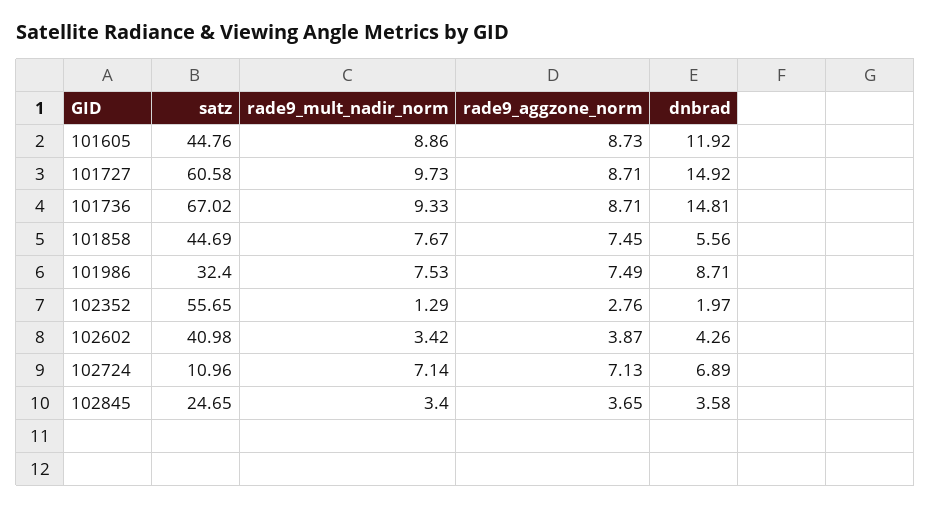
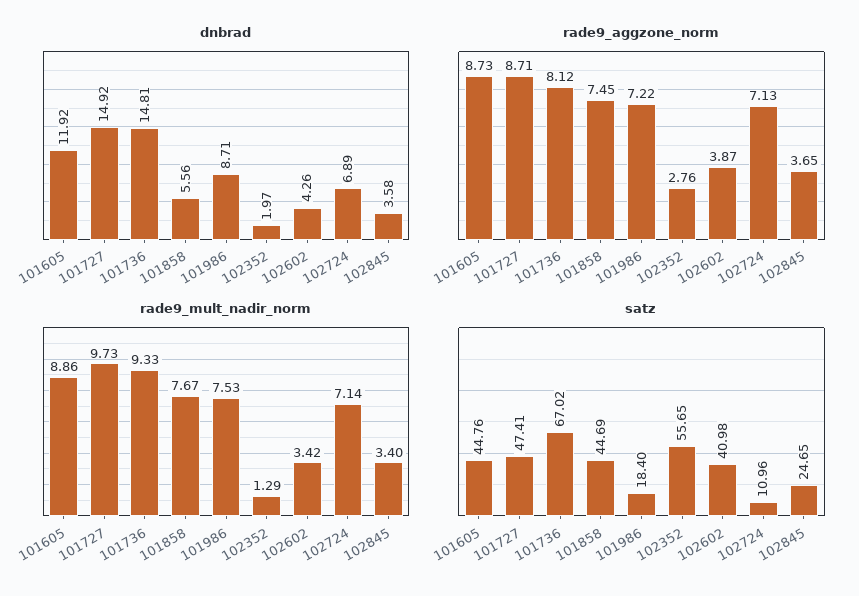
  {
    "satz": {
      "101605": 44.76,
-     "101727": 60.58,
+     "101727": 47.41,
      "101736": 67.02,
      "101858": 44.69,
-     "101986": 32.4,
+     "101986": 18.4,
      "102352": 55.65,
      "102602": 40.98,
      "102724": 10.96,
      "102845": 24.65
    },
    "rade9_mult_nadir_norm": {
      "101605": 8.86,
      "101727": 9.73,
      "101736": 9.33,
      "101858": 7.67,
      "101986": 7.53,
      "102352": 1.29,
      "102602": 3.42,
      "102724": 7.14,
      "102845": 3.4
    },
    "rade9_aggzone_norm": {
      "101605": 8.73,
      "101727": 8.71,
-     "101736": 8.71,
+     "101736": 8.12,
      "101858": 7.45,
-     "101986": 7.49,
+     "101986": 7.22,
      "102352": 2.76,
      "102602": 3.87,
      "102724": 7.13,
      "102845": 3.65
    },
    "dnbrad": {
      "101605": 11.92,
      "101727": 14.92,
      "101736": 14.81,
      "101858": 5.56,
      "101986": 8.71,
      "102352": 1.97,
      "102602": 4.26,
      "102724": 6.89,
      "102845": 3.58
    }
  }

